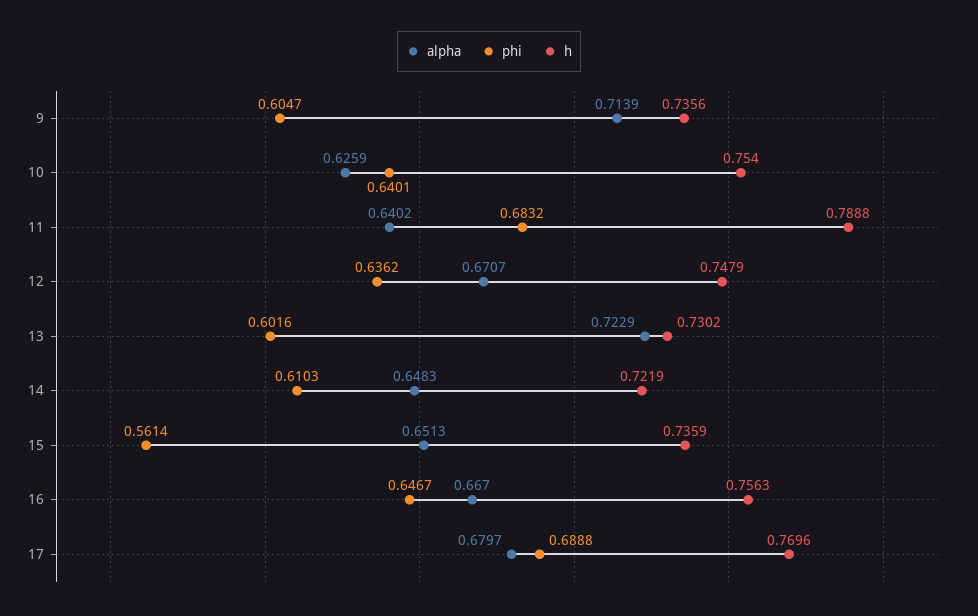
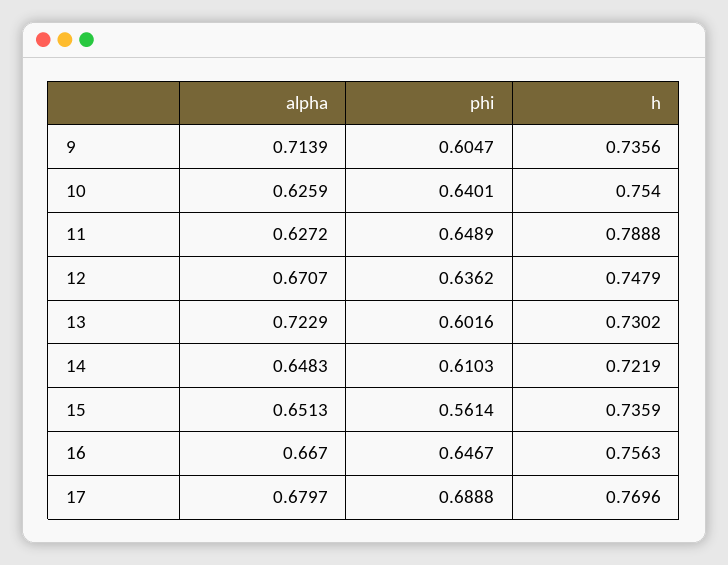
  {
    "alpha": {
      "9": 0.7139,
      "10": 0.6259,
-     "11": 0.6402,
+     "11": 0.6272,
      "12": 0.6707,
      "13": 0.7229,
      "14": 0.6483,
      "15": 0.6513,
      "16": 0.667,
      "17": 0.6797
    },
    "phi": {
      "9": 0.6047,
      "10": 0.6401,
-     "11": 0.6832,
+     "11": 0.6489,
      "12": 0.6362,
      "13": 0.6016,
      "14": 0.6103,
      "15": 0.5614,
      "16": 0.6467,
      "17": 0.6888
    },
    "h": {
      "9": 0.7356,
      "10": 0.754,
      "11": 0.7888,
      "12": 0.7479,
      "13": 0.7302,
      "14": 0.7219,
      "15": 0.7359,
      "16": 0.7563,
      "17": 0.7696
    }
  }

